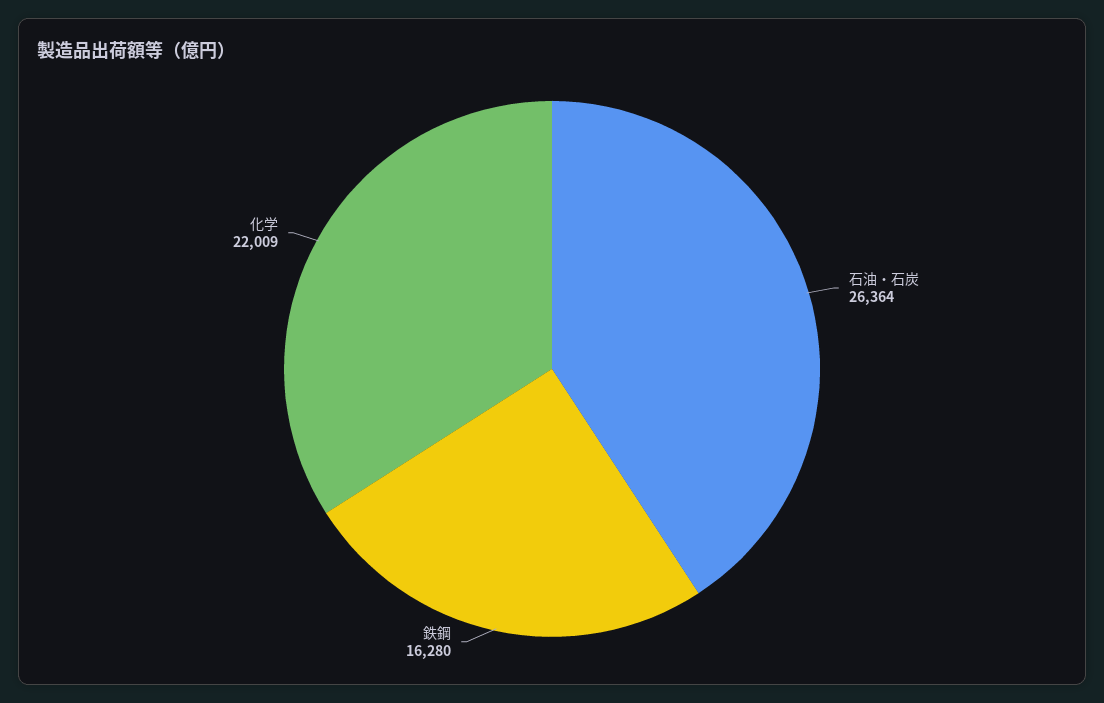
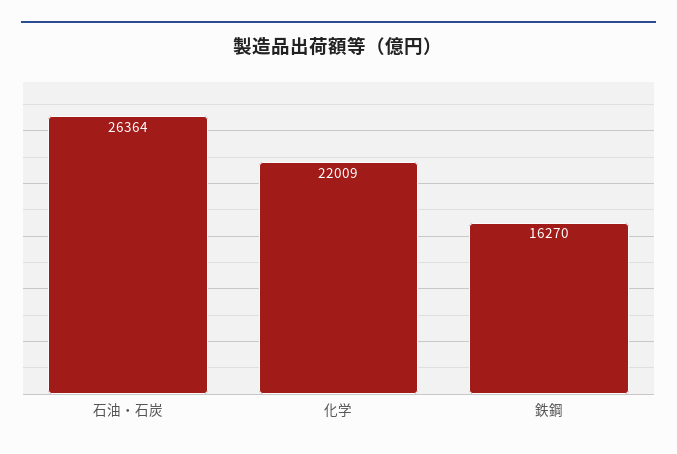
  {
    "石油・石炭": 26364,
-   "鉄鋼": 16280,
+   "鉄鋼": 16270,
    "化学": 22009
  }

